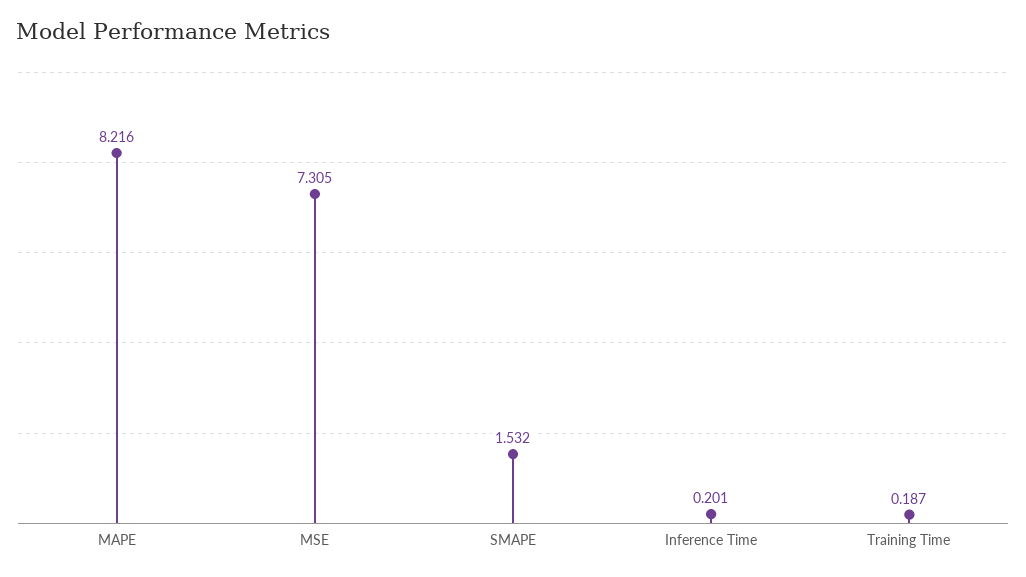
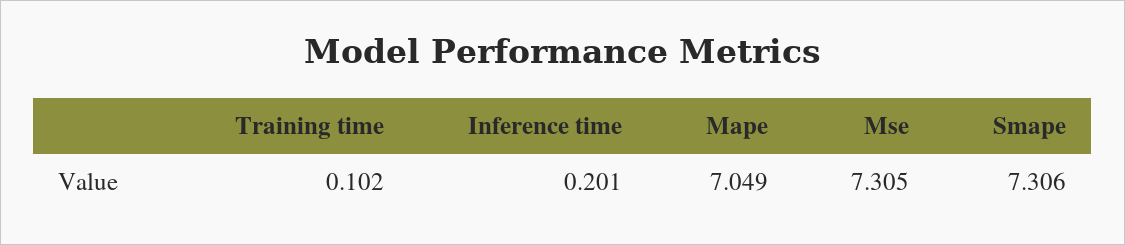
  {
-   "MAPE": 8.216,
+   "MAPE": 7.049,
    "MSE": 7.305,
-   "SMAPE": 1.532,
+   "SMAPE": 7.306,
    "Inference Time": 0.201,
-   "Training Time": 0.187
+   "Training Time": 0.102
  }

